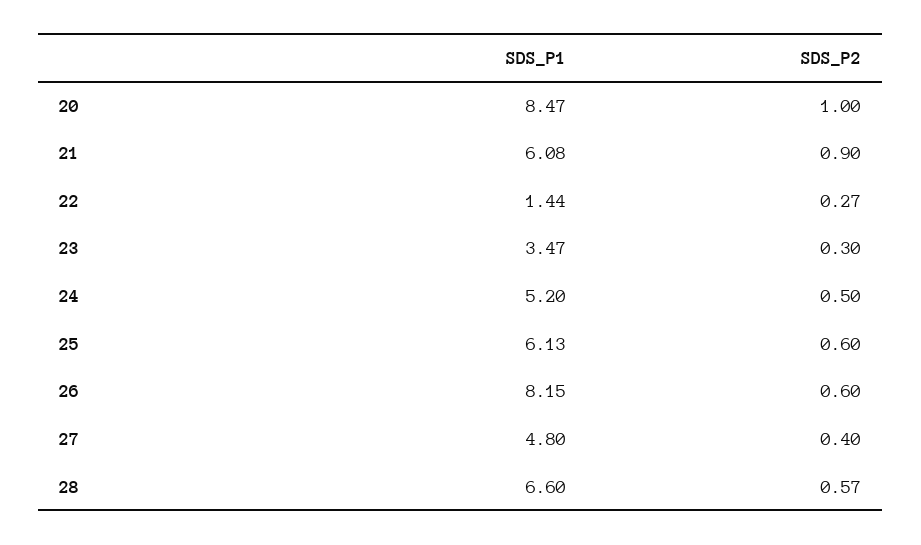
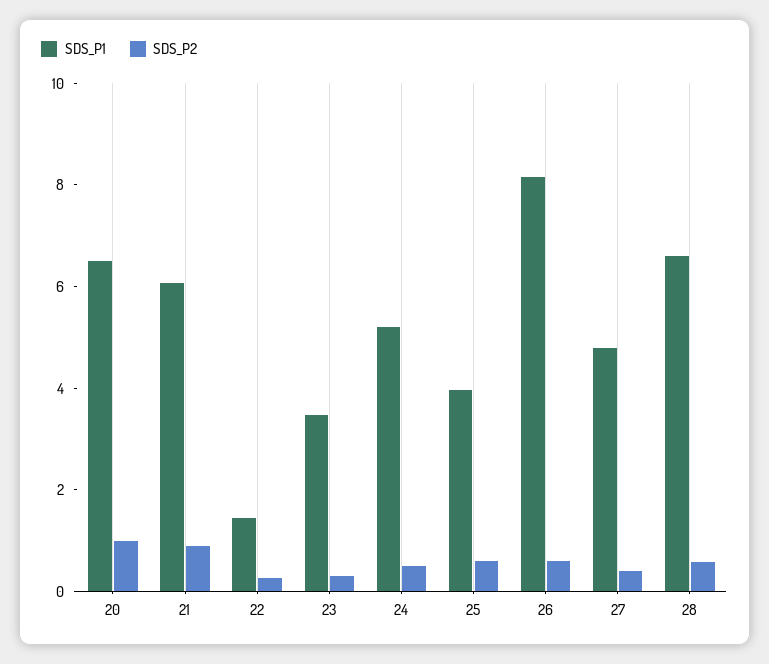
  {
    "SDS_P1": {
-     "20": 8.47,
+     "20": 6.5,
      "21": 6.08,
      "22": 1.44,
      "23": 3.47,
      "24": 5.2,
-     "25": 6.13,
+     "25": 4,
      "26": 8.15,
      "27": 4.8,
      "28": 6.6
    },
    "SDS_P2": {
      "20": 1,
      "21": 0.9,
      "22": 0.27,
      "23": 0.3,
      "24": 0.5,
      "25": 0.6,
      "26": 0.6,
      "27": 0.4,
      "28": 0.57
    }
  }

